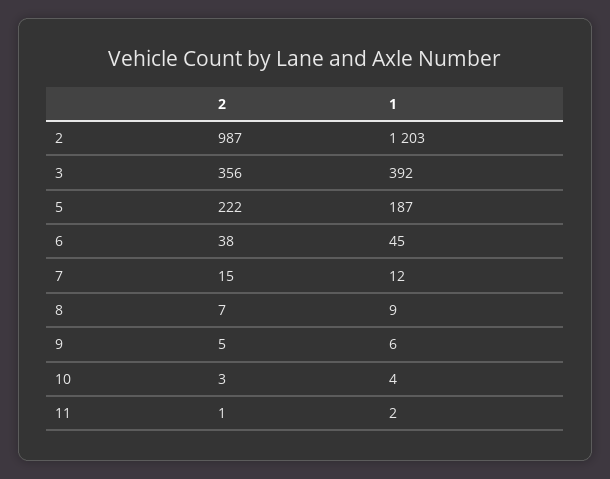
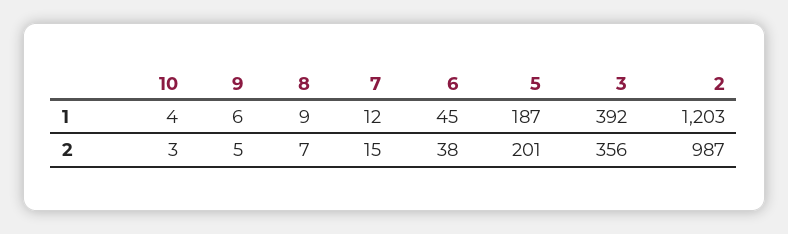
  {
    "2": {
      "2": 987,
      "3": 356,
-     "5": 222,
+     "5": 201,
      "6": 38,
      "7": 15,
      "8": 7,
      "9": 5,
-     "10": 3,
+     "10": 3
-     "11": 1
    },
    "1": {
      "2": 1203,
      "3": 392,
      "5": 187,
      "6": 45,
      "7": 12,
      "8": 9,
      "9": 6,
-     "10": 4,
+     "10": 4
-     "11": 2
    }
  }

